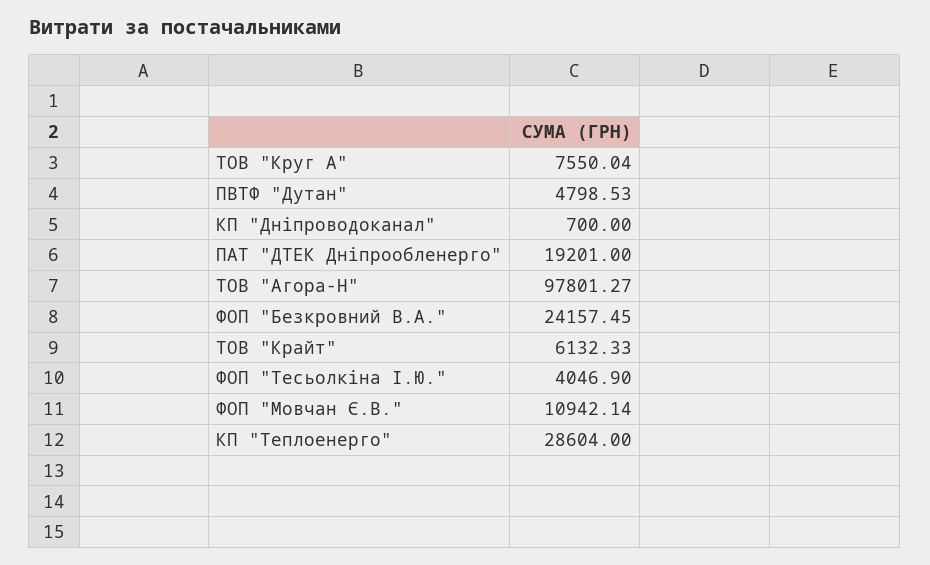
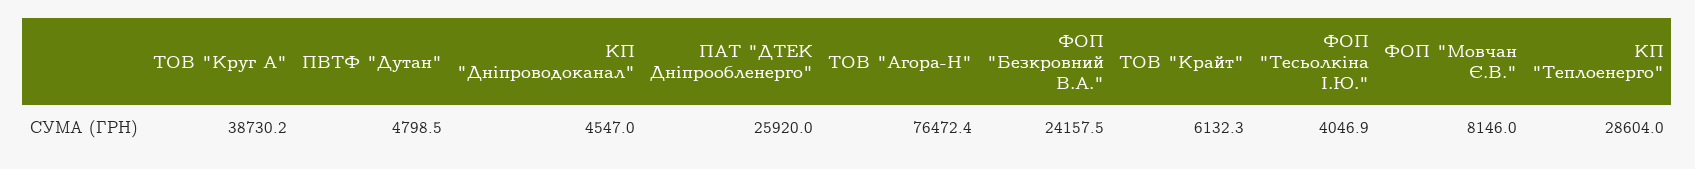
  {
-   "ТОВ \"Круг А\"": 7550.04,
+   "ТОВ \"Круг А\"": 38730.2,
    "ПВТФ \"Дутан\"": 4798.53,
-   "КП \"Дніпроводоканал\"": 700,
+   "КП \"Дніпроводоканал\"": 4547,
-   "ПАТ \"ДТЕК Дніпрообленерго\"": 19201,
+   "ПАТ \"ДТЕК Дніпрообленерго\"": 25920,
-   "ТОВ \"Агора-Н\"": 97801.27,
+   "ТОВ \"Агора-Н\"": 76472.4,
    "ФОП \"Безкровний В.А.\"": 24157.45,
    "ТОВ \"Крайт\"": 6132.33,
    "ФОП \"Тесьолкіна І.Ю.\"": 4046.9,
-   "ФОП \"Мовчан Є.В.\"": 10942.14,
+   "ФОП \"Мовчан Є.В.\"": 8146,
    "КП \"Теплоенерго\"": 28604
  }

